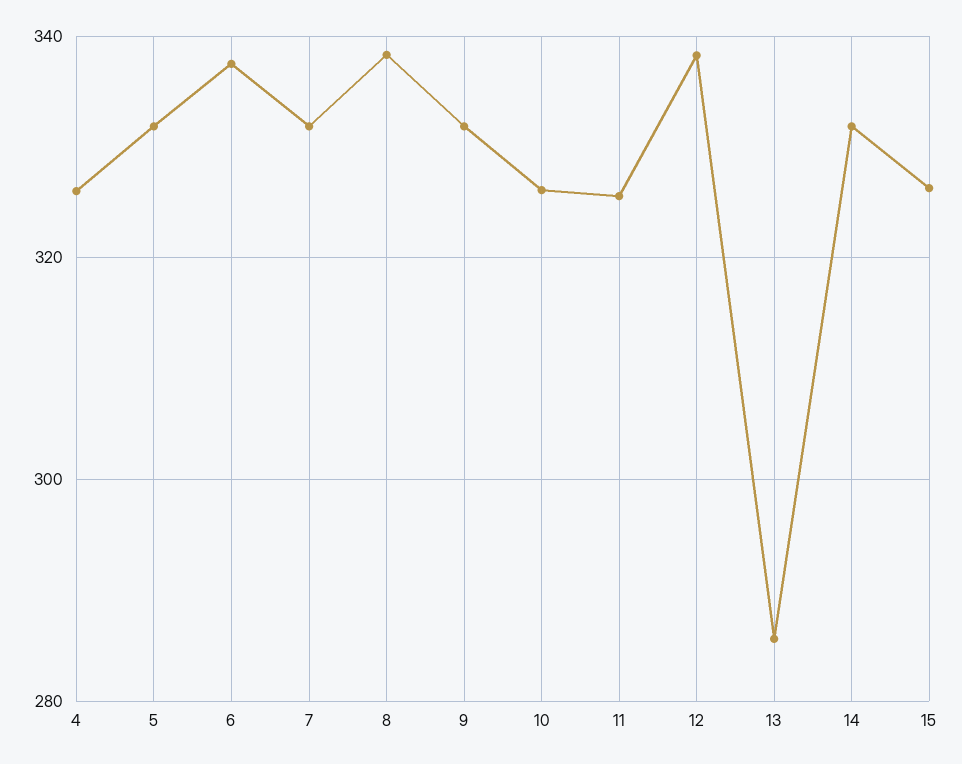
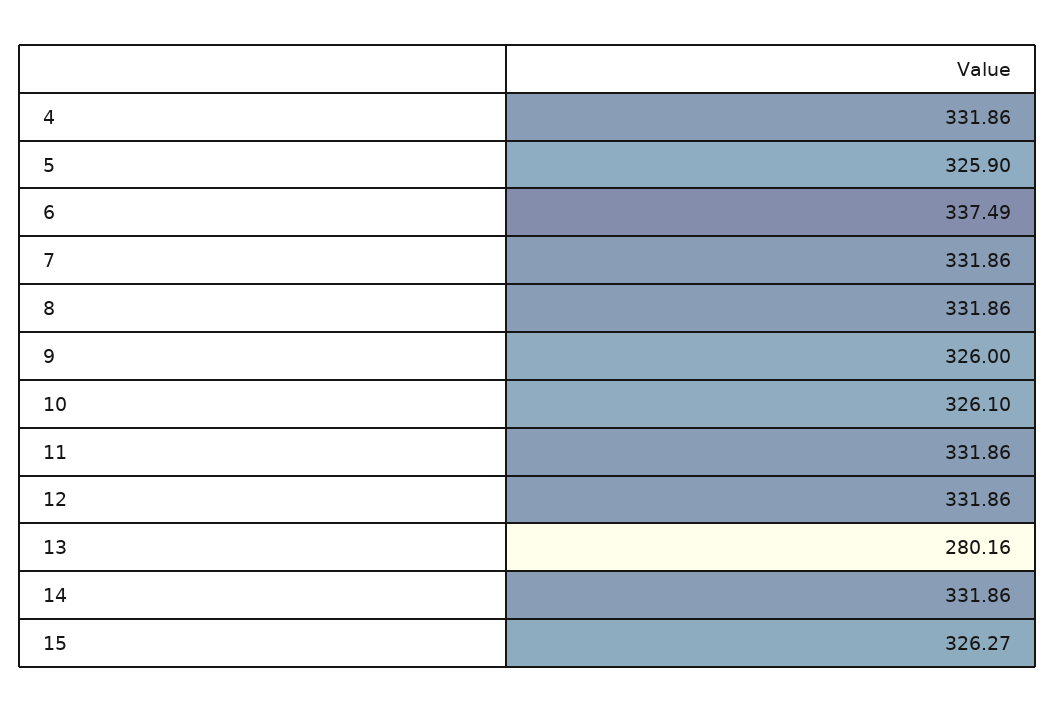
  {
-   "4": 326,
+   "4": 331.86,
-   "5": 332,
+   "5": 325.9,
    "6": 337.49,
    "7": 331.86,
-   "8": 338,
+   "8": 331.86,
-   "9": 332,
+   "9": 326,
    "10": 326.1,
-   "11": 326,
+   "11": 331.86,
-   "12": 338,
+   "12": 331.86,
-   "13": 286,
+   "13": 280.16,
    "14": 331.86,
    "15": 326.27
  }

